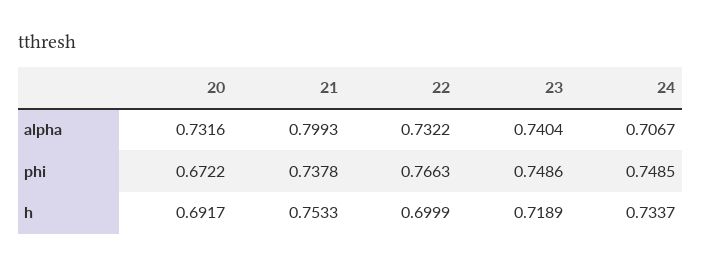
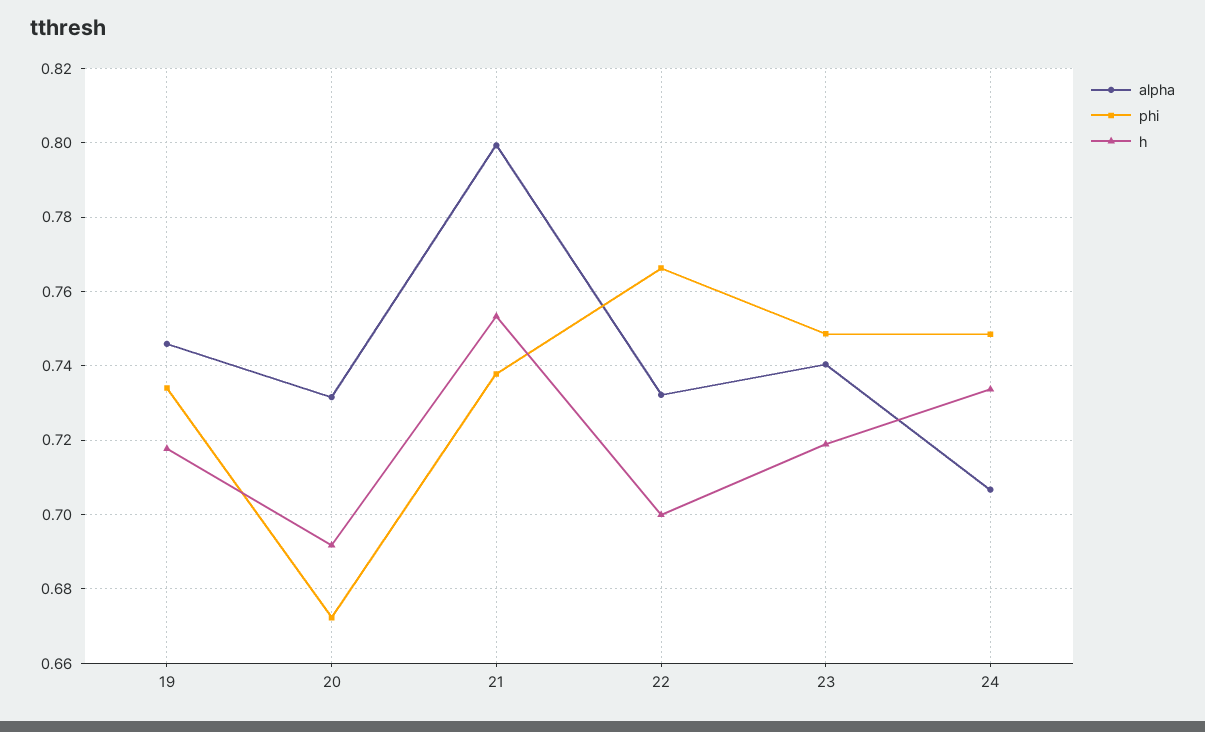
  {
    "alpha": {
      "20": 0.7316,
      "21": 0.7993,
      "22": 0.7322,
      "23": 0.7404,
-     "24": 0.7067
+     "24": 0.7067,
+     "19": 0.746
    },
    "phi": {
      "20": 0.6722,
      "21": 0.7378,
      "22": 0.7663,
      "23": 0.7486,
-     "24": 0.7485
+     "24": 0.7485,
+     "19": 0.734
    },
    "h": {
      "20": 0.6917,
      "21": 0.7533,
      "22": 0.6999,
      "23": 0.7189,
-     "24": 0.7337
+     "24": 0.7337,
+     "19": 0.718
    }
  }

